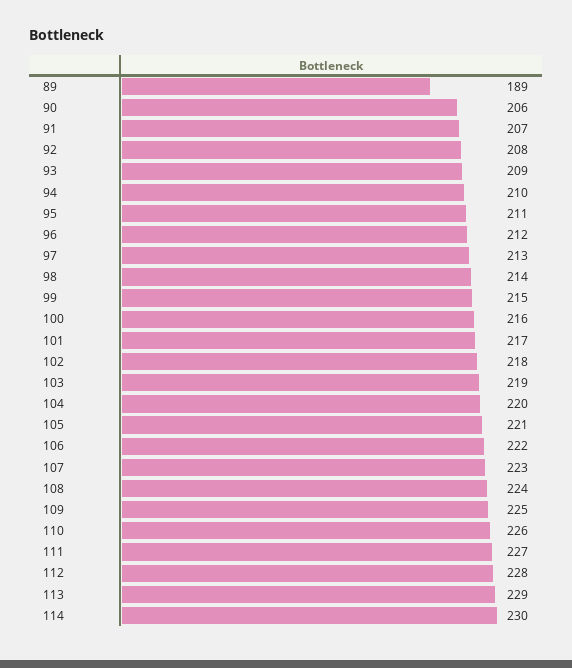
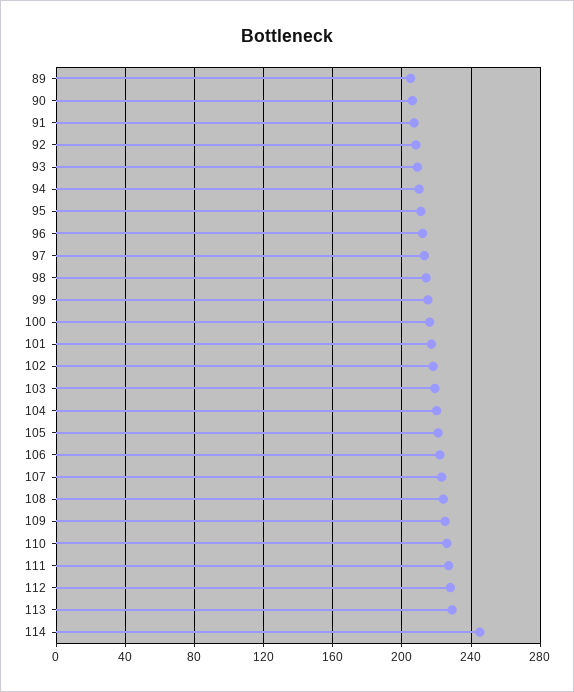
  {
-   "89": 189,
+   "89": 205,
    "90": 206,
    "91": 207,
    "92": 208,
    "93": 209,
    "94": 210,
    "95": 211,
    "96": 212,
    "97": 213,
    "98": 214,
    "99": 215,
    "100": 216,
    "101": 217,
    "102": 218,
    "103": 219,
    "104": 220,
    "105": 221,
    "106": 222,
    "107": 223,
    "108": 224,
    "109": 225,
    "110": 226,
    "111": 227,
    "112": 228,
    "113": 229,
-   "114": 230
+   "114": 245
  }

